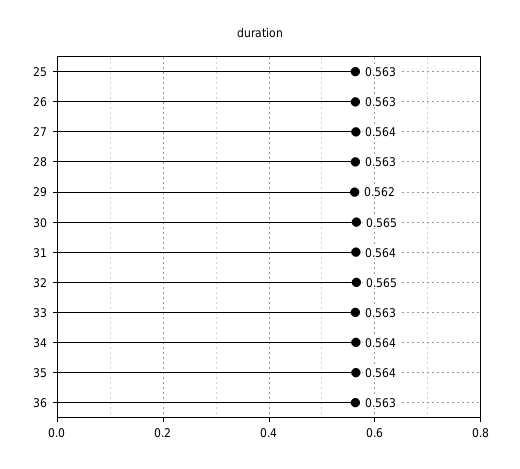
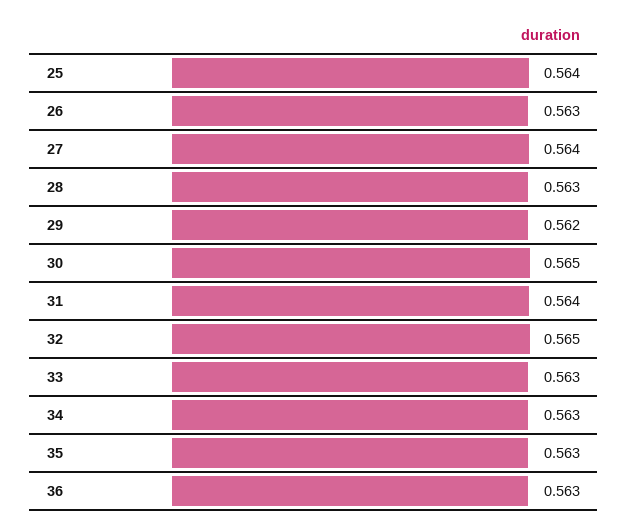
  {
-   "25": 0.563,
+   "25": 0.564,
    "26": 0.563,
    "27": 0.564,
    "28": 0.563,
    "29": 0.562,
    "30": 0.565,
    "31": 0.564,
    "32": 0.565,
    "33": 0.563,
-   "34": 0.564,
+   "34": 0.563,
-   "35": 0.564,
+   "35": 0.563,
    "36": 0.563
  }

